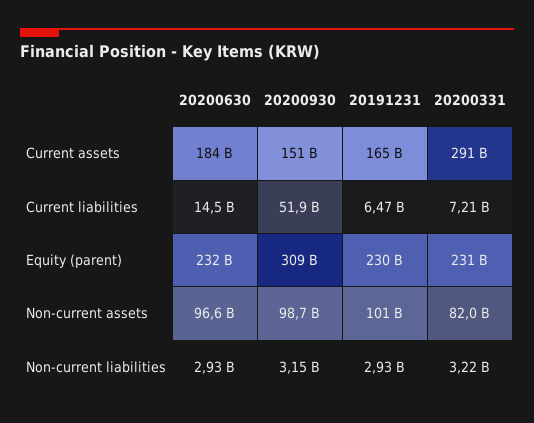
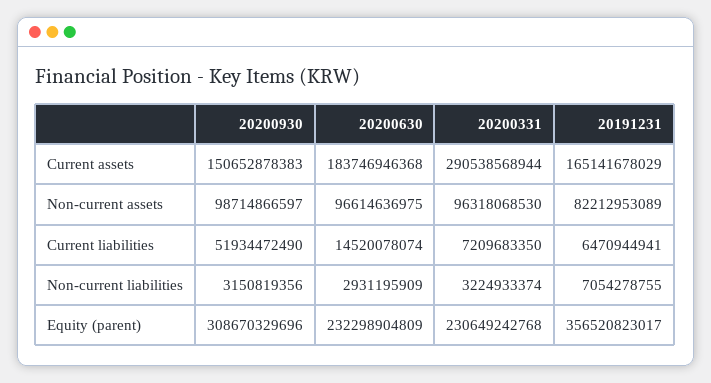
  {
    "20200630": {
      "Current assets": 183746946368,
      "Current liabilities": 14520078074,
      "Equity (parent)": 232298904809,
      "Non-current assets": 96614636975,
      "Non-current liabilities": 2931195909
    },
    "20200930": {
      "Current assets": 150652878383,
      "Current liabilities": 51934472490,
      "Equity (parent)": 308670329696,
      "Non-current assets": 98714866597,
      "Non-current liabilities": 3150819356
    },
    "20191231": {
      "Current assets": 165141678029,
      "Current liabilities": 6470944941,
-     "Equity (parent)": 230000000000,
+     "Equity (parent)": 356520823017,
-     "Non-current assets": 101000000000,
+     "Non-current assets": 82212953089,
-     "Non-current liabilities": 2930000000
+     "Non-current liabilities": 7054278755
    },
    "20200331": {
      "Current assets": 290538568944,
      "Current liabilities": 7209683350,
      "Equity (parent)": 230649242768,
-     "Non-current assets": 82000000000,
+     "Non-current assets": 96318068530,
      "Non-current liabilities": 3224933374
    }
  }

